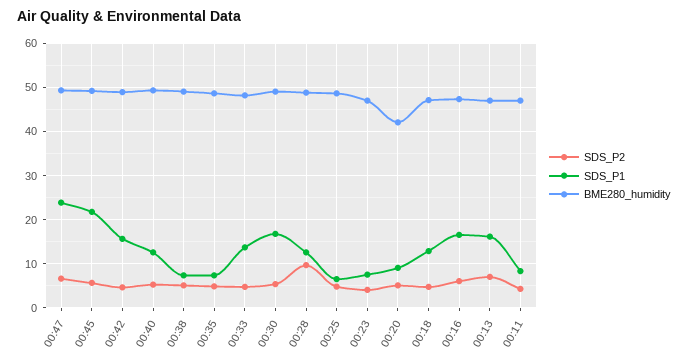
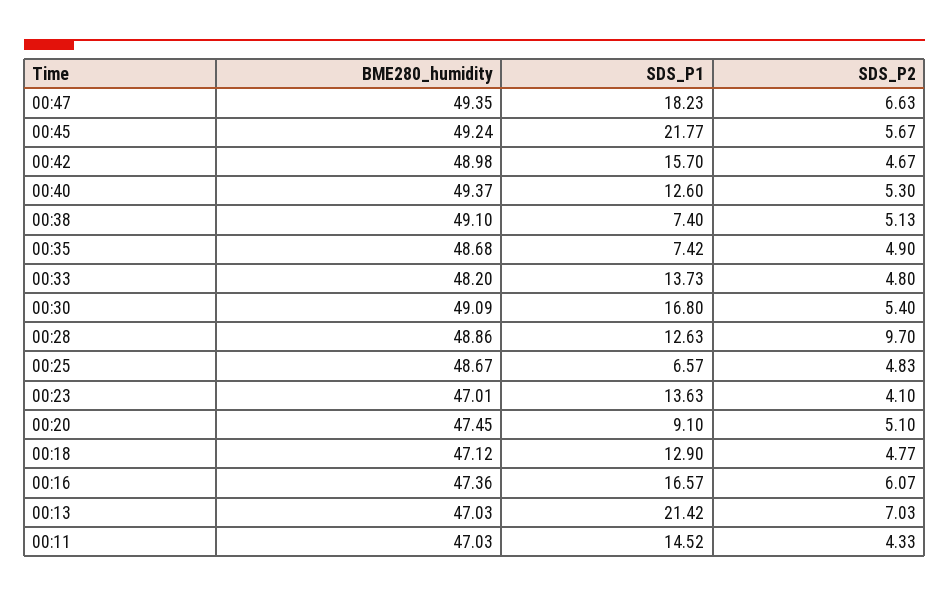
  {
    "SDS_P2": {
      "00:47": 6.63,
      "00:45": 5.67,
      "00:42": 4.67,
      "00:40": 5.3,
      "00:38": 5.13,
      "00:35": 4.9,
      "00:33": 4.8,
      "00:30": 5.4,
      "00:28": 9.7,
      "00:25": 4.83,
      "00:23": 4.1,
      "00:20": 5.1,
      "00:18": 4.77,
      "00:16": 6.07,
      "00:13": 7.03,
      "00:11": 4.33
    },
    "SDS_P1": {
-     "00:47": 24,
+     "00:47": 18.23,
      "00:45": 21.77,
      "00:42": 15.7,
      "00:40": 12.6,
      "00:38": 7.4,
      "00:35": 7.42,
      "00:33": 13.73,
      "00:30": 16.8,
      "00:28": 12.63,
      "00:25": 6.57,
-     "00:23": 8,
+     "00:23": 13.63,
      "00:20": 9.1,
      "00:18": 12.9,
      "00:16": 16.57,
-     "00:13": 16,
+     "00:13": 21.42,
-     "00:11": 8
+     "00:11": 14.52
    },
    "BME280_humidity": {
      "00:47": 49.35,
      "00:45": 49.24,
      "00:42": 48.98,
      "00:40": 49.37,
      "00:38": 49.1,
      "00:35": 48.68,
      "00:33": 48.2,
      "00:30": 49.09,
      "00:28": 48.86,
      "00:25": 48.67,
      "00:23": 47.01,
-     "00:20": 42,
+     "00:20": 47.45,
      "00:18": 47.12,
      "00:16": 47.36,
      "00:13": 47.03,
      "00:11": 47.03
    }
  }

